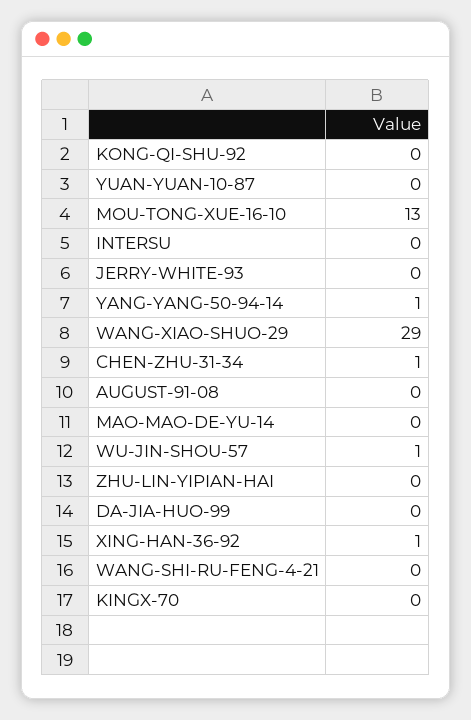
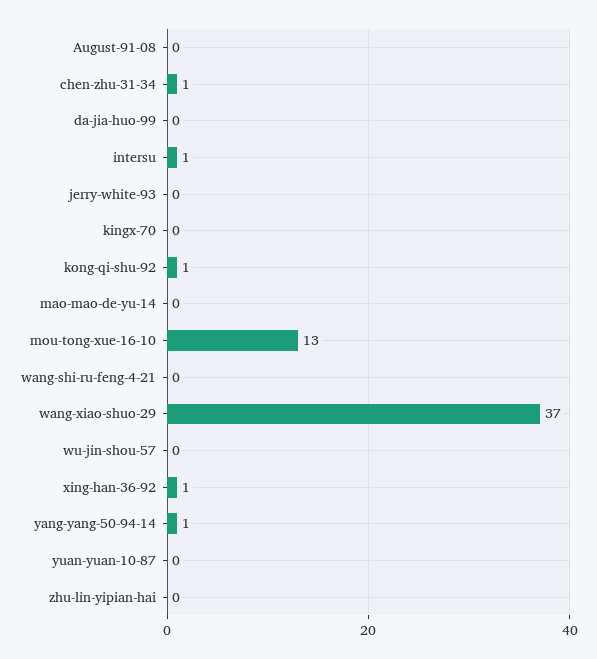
  {
-   "KONG-QI-SHU-92": 0,
+   "KONG-QI-SHU-92": 1,
    "YUAN-YUAN-10-87": 0,
    "MOU-TONG-XUE-16-10": 13,
-   "INTERSU": 0,
+   "INTERSU": 1,
    "JERRY-WHITE-93": 0,
    "YANG-YANG-50-94-14": 1,
-   "WANG-XIAO-SHUO-29": 29,
+   "WANG-XIAO-SHUO-29": 37,
    "CHEN-ZHU-31-34": 1,
    "AUGUST-91-08": 0,
    "MAO-MAO-DE-YU-14": 0,
-   "WU-JIN-SHOU-57": 1,
+   "WU-JIN-SHOU-57": 0,
    "ZHU-LIN-YIPIAN-HAI": 0,
    "DA-JIA-HUO-99": 0,
    "XING-HAN-36-92": 1,
    "WANG-SHI-RU-FENG-4-21": 0,
    "KINGX-70": 0
  }

